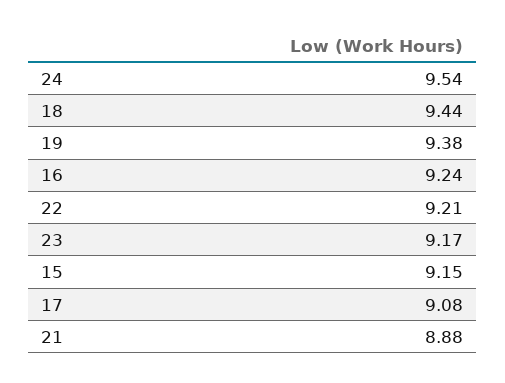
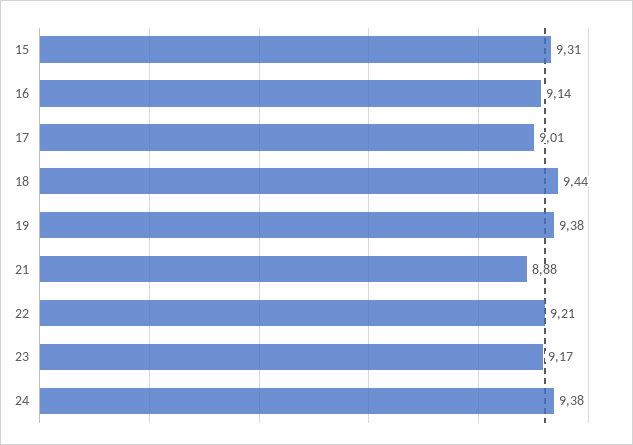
  {
-   "24": 9.54,
+   "24": 9.38,
    "18": 9.44,
    "19": 9.38,
-   "16": 9.24,
+   "16": 9.14,
    "22": 9.21,
    "23": 9.17,
-   "15": 9.15,
+   "15": 9.31,
-   "17": 9.08,
+   "17": 9.01,
    "21": 8.88
  }

